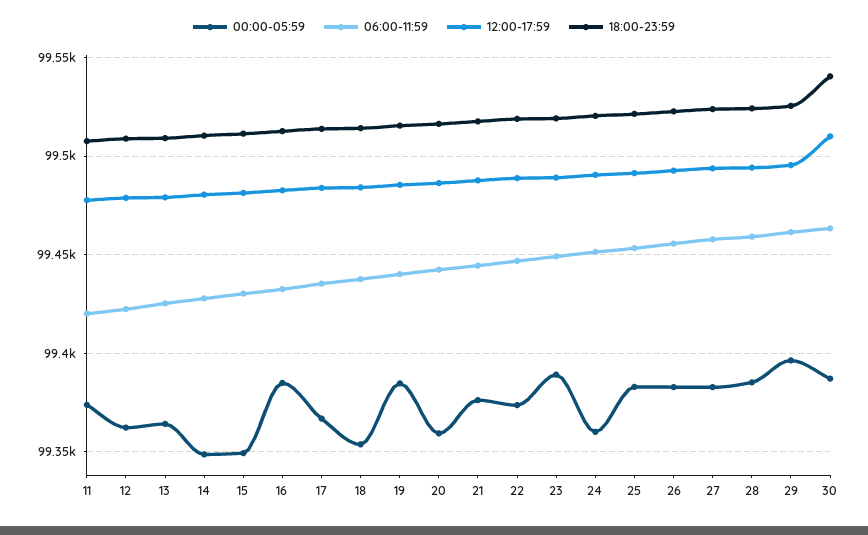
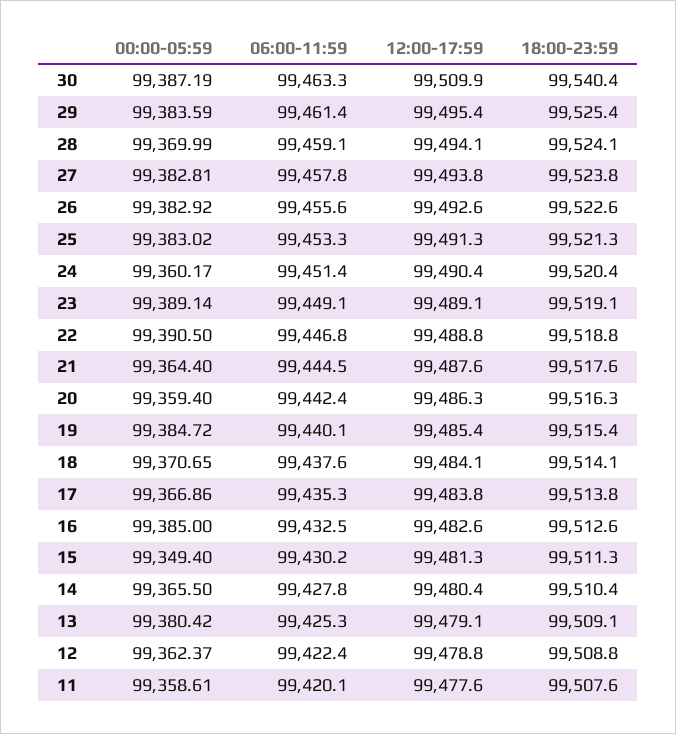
  {
    "00:00-05:59": {
-     "11": 99375,
+     "11": 99358.61,
      "12": 99362.37,
-     "13": 99365,
+     "13": 99380.42,
-     "14": 99350,
+     "14": 99365.5,
      "15": 99349.4,
      "16": 99385,
      "17": 99366.86,
-     "18": 99355,
+     "18": 99370.65,
      "19": 99384.72,
      "20": 99359.4,
-     "21": 99375,
+     "21": 99364.4,
-     "22": 99375,
+     "22": 99390.5,
      "23": 99389.14,
      "24": 99360.17,
      "25": 99383.02,
      "26": 99382.92,
      "27": 99382.81,
-     "28": 99385,
+     "28": 99369.99,
-     "29": 99395,
+     "29": 99383.59,
      "30": 99387.19
    },
    "06:00-11:59": {
      "11": 99420.1,
      "12": 99422.4,
      "13": 99425.3,
      "14": 99427.8,
      "15": 99430.2,
      "16": 99432.5,
      "17": 99435.3,
      "18": 99437.6,
      "19": 99440.1,
      "20": 99442.4,
      "21": 99444.5,
      "22": 99446.8,
      "23": 99449.1,
      "24": 99451.4,
      "25": 99453.3,
      "26": 99455.6,
      "27": 99457.8,
      "28": 99459.1,
      "29": 99461.4,
      "30": 99463.3
    },
    "12:00-17:59": {
      "11": 99477.6,
      "12": 99478.8,
      "13": 99479.1,
      "14": 99480.4,
      "15": 99481.3,
      "16": 99482.6,
      "17": 99483.8,
      "18": 99484.1,
      "19": 99485.4,
      "20": 99486.3,
      "21": 99487.6,
      "22": 99488.8,
      "23": 99489.1,
      "24": 99490.4,
      "25": 99491.3,
      "26": 99492.6,
      "27": 99493.8,
      "28": 99494.1,
      "29": 99495.4,
      "30": 99509.9
    },
    "18:00-23:59": {
      "11": 99507.6,
      "12": 99508.8,
      "13": 99509.1,
      "14": 99510.4,
      "15": 99511.3,
      "16": 99512.6,
      "17": 99513.8,
      "18": 99514.1,
      "19": 99515.4,
      "20": 99516.3,
      "21": 99517.6,
      "22": 99518.8,
      "23": 99519.1,
      "24": 99520.4,
      "25": 99521.3,
      "26": 99522.6,
      "27": 99523.8,
      "28": 99524.1,
      "29": 99525.4,
      "30": 99540.4
    }
  }

